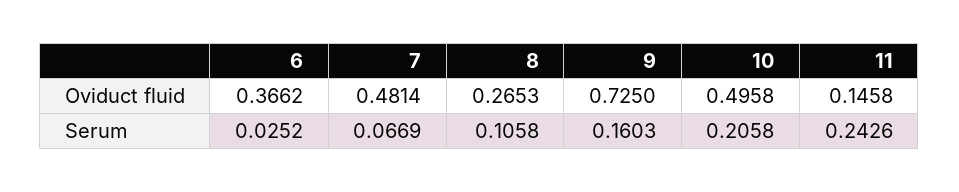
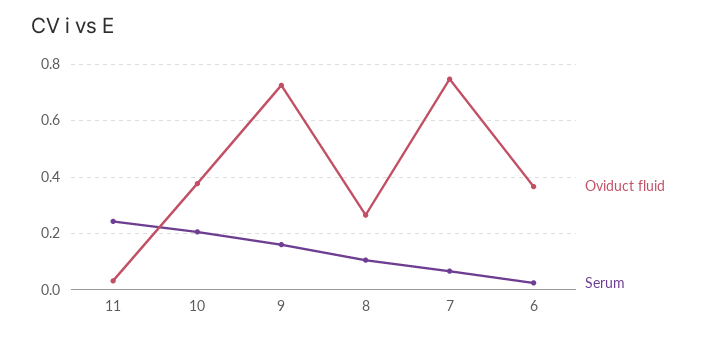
  {
    "Oviduct fluid": {
      "6": 0.3662,
-     "7": 0.4814,
+     "7": 0.75,
      "8": 0.2653,
      "9": 0.725,
-     "10": 0.4958,
+     "10": 0.375,
-     "11": 0.1458
+     "11": 0.025
    },
    "Serum": {
      "6": 0.0252,
      "7": 0.0669,
      "8": 0.1058,
      "9": 0.1603,
      "10": 0.2058,
      "11": 0.2426
    }
  }

